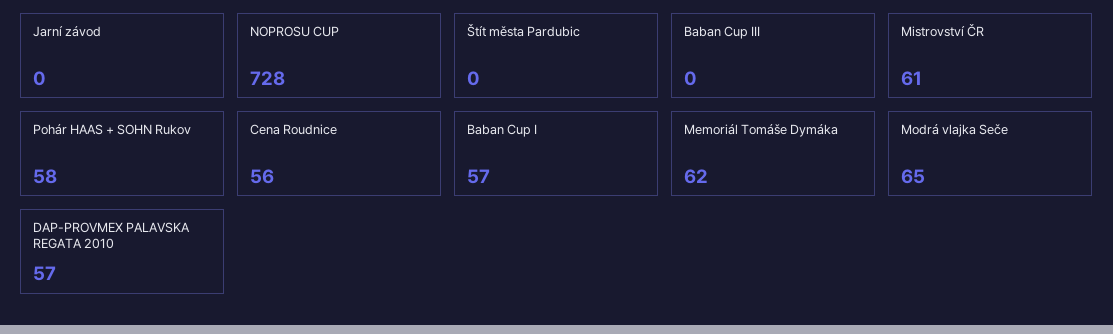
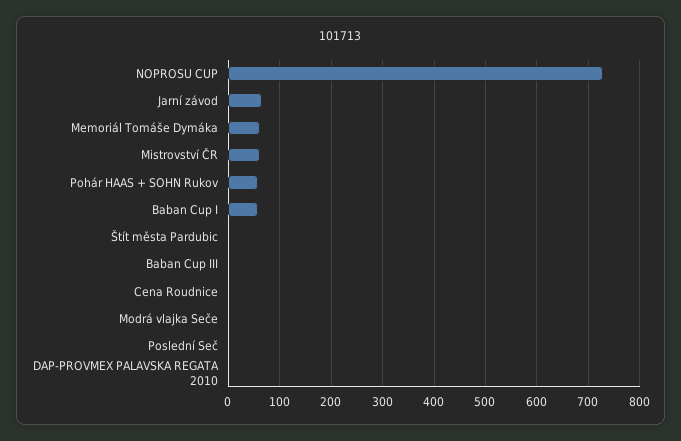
  {
-   "Jarní závod": 0,
+   "Jarní závod": 60,
    "NOPROSU CUP": 728,
    "Štít města Pardubic": 0,
    "Baban Cup III": 0,
    "Mistrovství ČR": 61,
    "Pohár HAAS + SOHN Rukov": 58,
-   "Cena Roudnice": 56,
+   "Cena Roudnice": 0,
    "Baban Cup I": 57,
    "Memoriál Tomáše Dymáka": 62,
-   "Modrá vlajka Seče": 65,
+   "Modrá vlajka Seče": 0,
-   "DAP-PROVMEX PALAVSKA REGATA 2010": 57
+   "DAP-PROVMEX PALAVSKA REGATA 2010": 0,
+   "Poslední Seč": 0
  }

